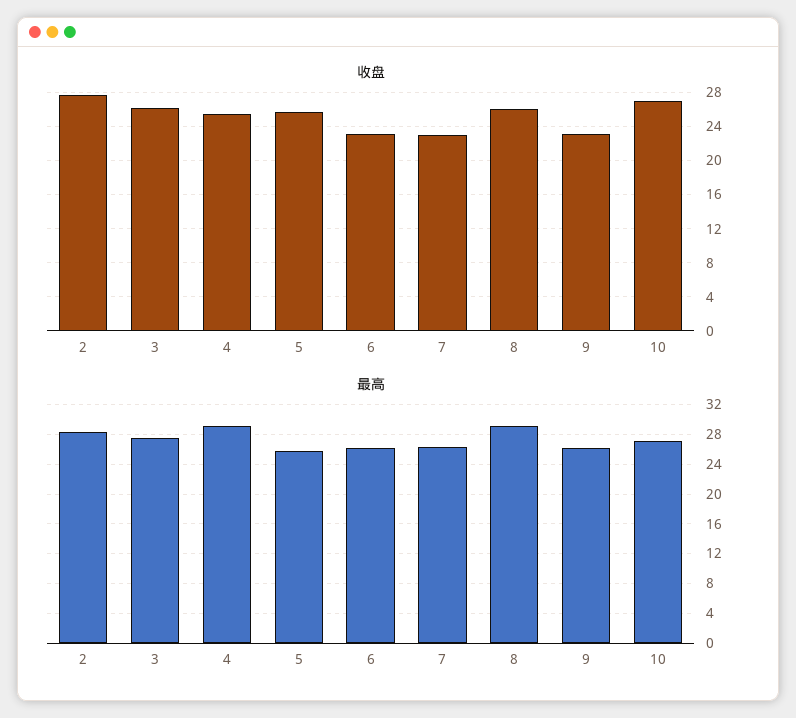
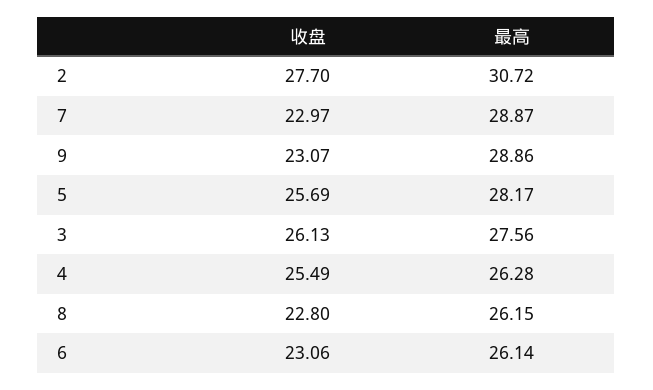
  {
    "收盘": {
      "2": 27.7,
      "3": 26.13,
      "4": 25.49,
      "5": 25.69,
      "6": 23.06,
      "7": 22.97,
-     "8": 26,
+     "8": 22.8,
-     "9": 23.07,
+     "9": 23.07
-     "10": 27
    },
    "最高": {
-     "2": 28,
+     "2": 30.72,
      "3": 27.56,
-     "4": 29,
+     "4": 26.28,
-     "5": 26,
+     "5": 28.17,
      "6": 26.14,
-     "7": 26,
+     "7": 28.87,
-     "8": 29,
+     "8": 26.15,
-     "9": 26,
+     "9": 28.86
-     "10": 27
    }
  }

